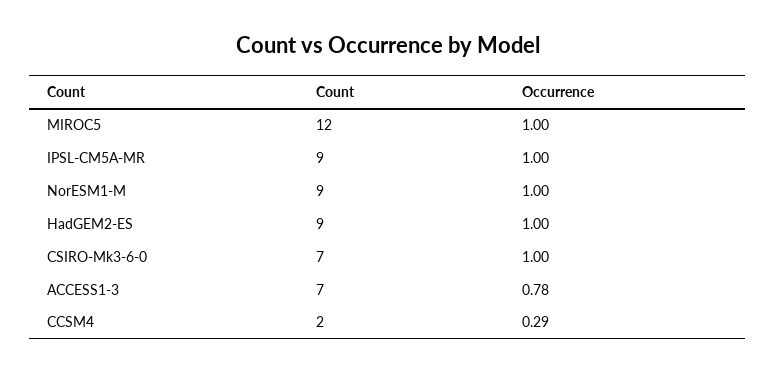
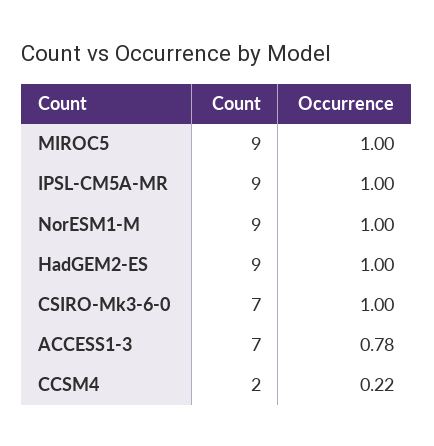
  {
    "Count": {
-     "MIROC5": 12,
+     "MIROC5": 9,
      "IPSL-CM5A-MR": 9,
      "NorESM1-M": 9,
      "HadGEM2-ES": 9,
      "CSIRO-Mk3-6-0": 7,
      "ACCESS1-3": 7,
      "CCSM4": 2
    },
    "Occurrence": {
      "MIROC5": 1,
      "IPSL-CM5A-MR": 1,
      "NorESM1-M": 1,
      "HadGEM2-ES": 1,
      "CSIRO-Mk3-6-0": 1,
      "ACCESS1-3": 0.78,
-     "CCSM4": 0.29
+     "CCSM4": 0.22
    }
  }

